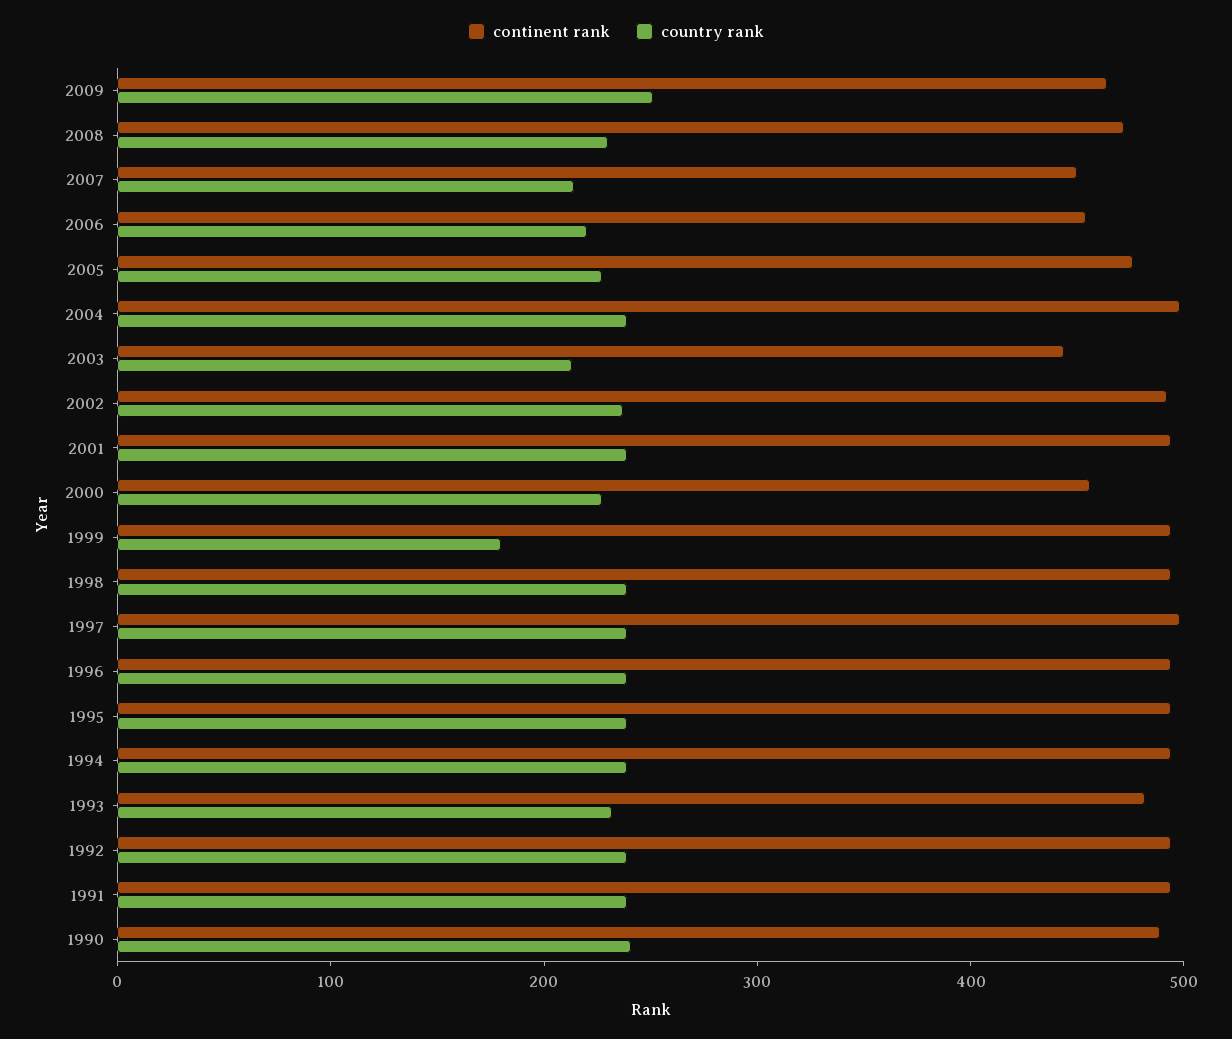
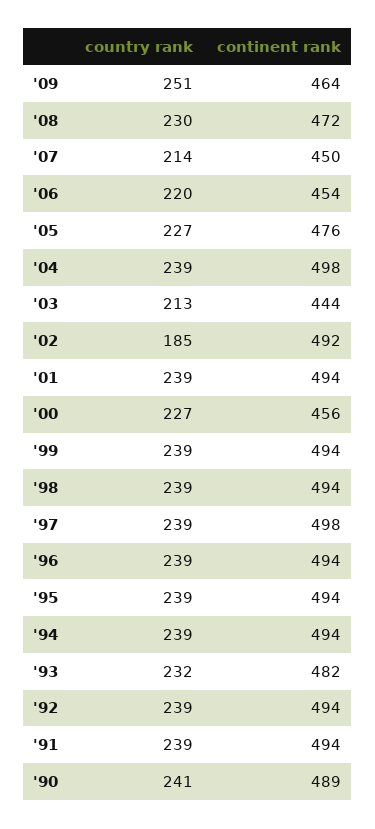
  {
    "continent rank": {
      "2009": 464,
      "2008": 472,
      "2007": 450,
      "2006": 454,
      "2005": 476,
      "2004": 498,
      "2003": 444,
      "2002": 492,
      "2001": 494,
      "2000": 456,
      "1999": 494,
      "1998": 494,
      "1997": 498,
      "1996": 494,
      "1995": 494,
      "1994": 494,
      "1993": 482,
      "1992": 494,
      "1991": 494,
      "1990": 489
    },
    "country rank": {
      "2009": 251,
      "2008": 230,
      "2007": 214,
      "2006": 220,
      "2005": 227,
      "2004": 239,
      "2003": 213,
-     "2002": 240,
+     "2002": 185,
      "2001": 239,
      "2000": 227,
-     "1999": 180,
+     "1999": 239,
      "1998": 239,
      "1997": 239,
      "1996": 239,
      "1995": 239,
      "1994": 239,
      "1993": 232,
      "1992": 239,
      "1991": 239,
      "1990": 241
    }
  }

